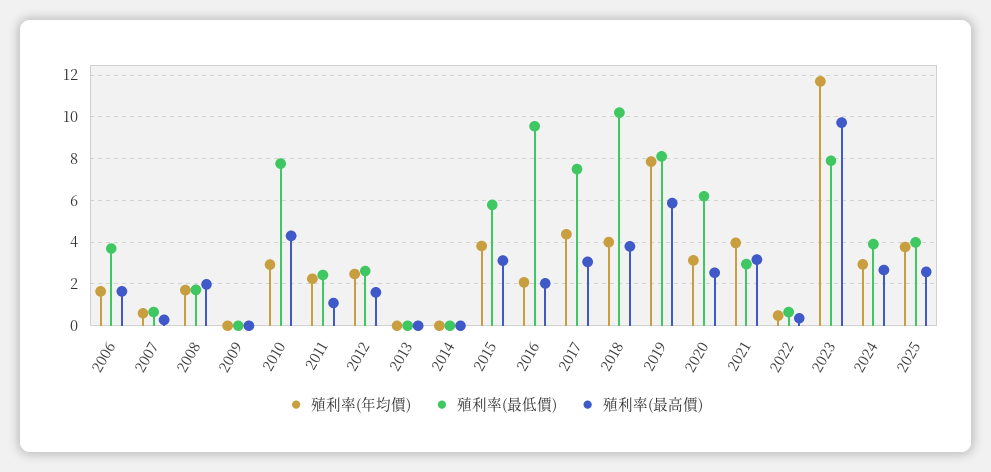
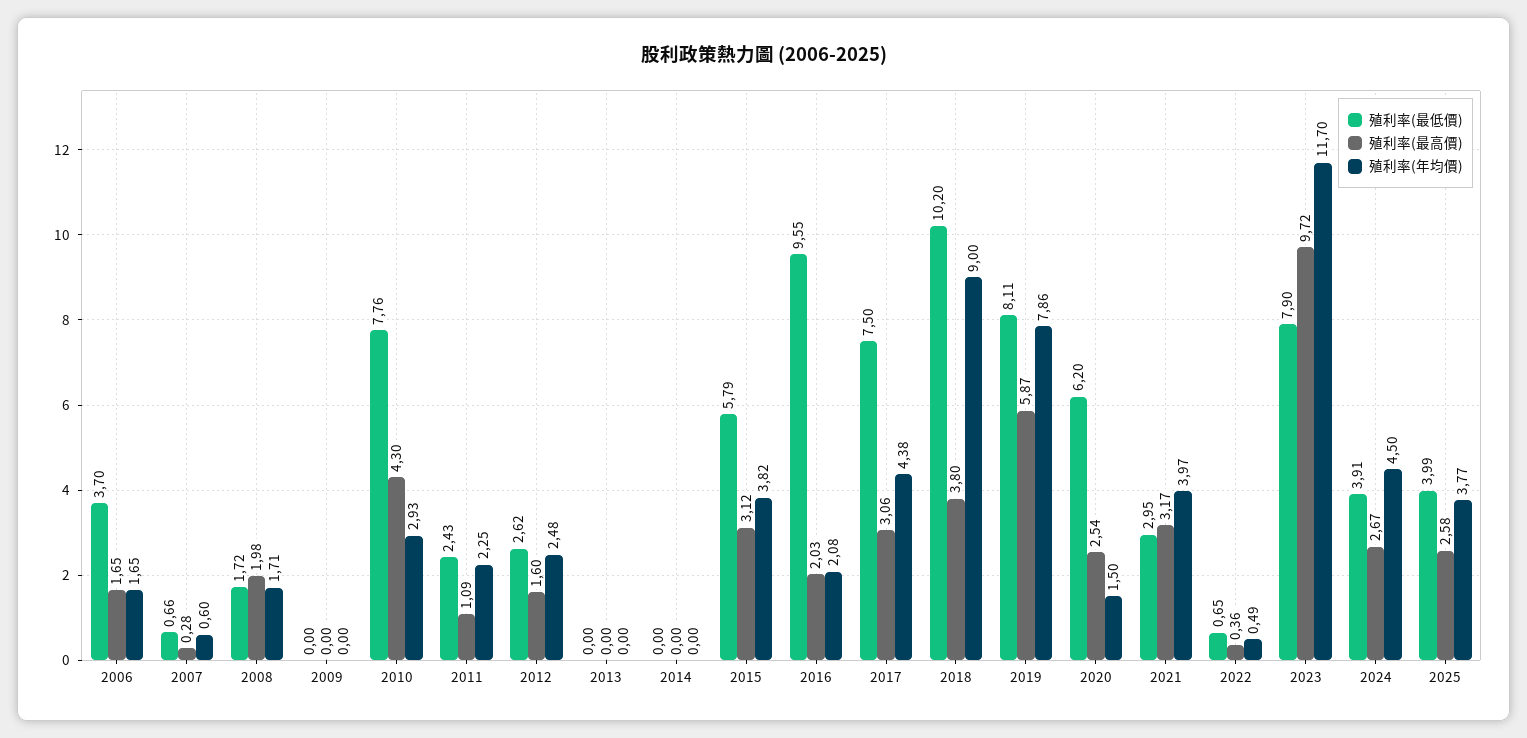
  {
    "殖利率(年均價)": {
      "2006": 1.65,
      "2007": 0.6,
      "2008": 1.71,
      "2009": 0,
      "2010": 2.93,
      "2011": 2.25,
      "2012": 2.48,
      "2013": 0,
      "2014": 0,
      "2015": 3.82,
      "2016": 2.08,
      "2017": 4.38,
-     "2018": 4,
+     "2018": 9,
      "2019": 7.86,
-     "2020": 3,
+     "2020": 1.5,
      "2021": 3.97,
      "2022": 0.49,
      "2023": 11.7,
-     "2024": 3,
+     "2024": 4.5,
      "2025": 3.77
    },
    "殖利率(最低價)": {
      "2006": 3.7,
      "2007": 0.66,
      "2008": 1.72,
      "2009": 0,
      "2010": 7.76,
      "2011": 2.43,
      "2012": 2.62,
      "2013": 0,
      "2014": 0,
      "2015": 5.79,
      "2016": 9.55,
      "2017": 7.5,
      "2018": 10.2,
      "2019": 8.11,
      "2020": 6.2,
      "2021": 2.95,
      "2022": 0.65,
      "2023": 7.9,
      "2024": 3.91,
      "2025": 3.99
    },
    "殖利率(最高價)": {
      "2006": 1.65,
      "2007": 0.28,
      "2008": 1.98,
      "2009": 0,
      "2010": 4.3,
      "2011": 1.09,
      "2012": 1.6,
      "2013": 0,
      "2014": 0,
      "2015": 3.12,
      "2016": 2.03,
      "2017": 3.06,
      "2018": 3.8,
      "2019": 5.87,
      "2020": 2.54,
      "2021": 3.17,
      "2022": 0.36,
      "2023": 9.72,
      "2024": 2.67,
      "2025": 2.58
    }
  }

